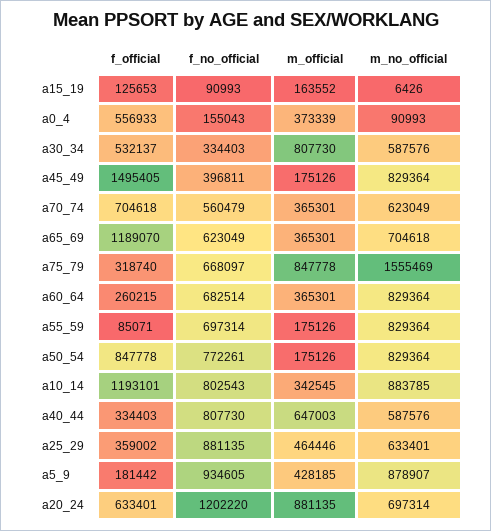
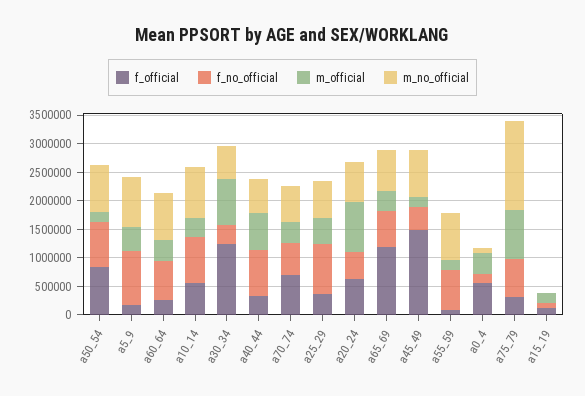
  {
    "f_official": {
      "a15_19": 125653,
      "a0_4": 556933,
-     "a30_34": 532137,
+     "a30_34": 1250000,
      "a45_49": 1495405,
      "a70_74": 704618,
      "a65_69": 1189070,
      "a75_79": 318740,
      "a60_64": 260215,
      "a55_59": 85071,
      "a50_54": 847778,
-     "a10_14": 1193101,
+     "a10_14": 500000,
      "a40_44": 334403,
      "a25_29": 359002,
      "a5_9": 181442,
      "a20_24": 633401
    },
    "f_no_official": {
      "a15_19": 90993,
      "a0_4": 155043,
      "a30_34": 334403,
      "a45_49": 396811,
      "a70_74": 560479,
      "a65_69": 623049,
      "a75_79": 668097,
      "a60_64": 682514,
      "a55_59": 697314,
      "a50_54": 772261,
      "a10_14": 802543,
      "a40_44": 807730,
      "a25_29": 881135,
      "a5_9": 934605,
-     "a20_24": 1202220
+     "a20_24": 500000
    },
    "m_official": {
      "a15_19": 163552,
      "a0_4": 373339,
      "a30_34": 807730,
      "a45_49": 175126,
      "a70_74": 365301,
      "a65_69": 365301,
      "a75_79": 847778,
      "a60_64": 365301,
      "a55_59": 175126,
      "a50_54": 175126,
      "a10_14": 342545,
      "a40_44": 647003,
      "a25_29": 464446,
      "a5_9": 428185,
      "a20_24": 881135
    },
    "m_no_official": {
      "a15_19": 6426,
      "a0_4": 90993,
      "a30_34": 587576,
      "a45_49": 829364,
      "a70_74": 623049,
      "a65_69": 704618,
      "a75_79": 1555469,
      "a60_64": 829364,
      "a55_59": 829364,
      "a50_54": 829364,
      "a10_14": 883785,
      "a40_44": 587576,
      "a25_29": 633401,
      "a5_9": 878907,
      "a20_24": 697314
    }
  }

